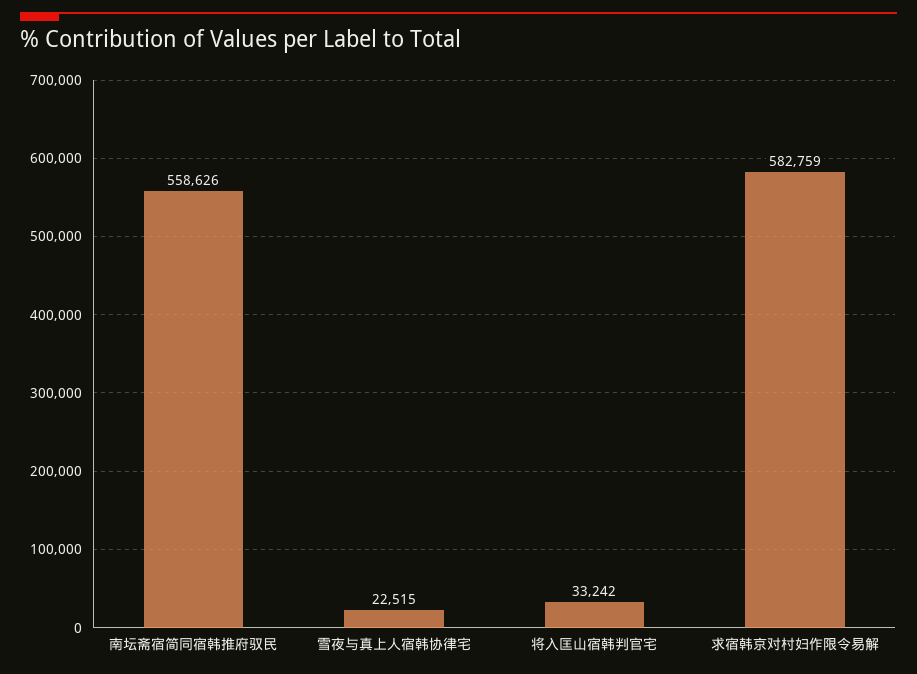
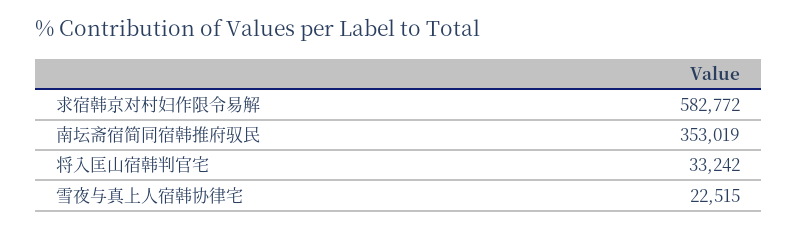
  {
-   "南坛斋宿简同宿韩推府驭民": 558626,
+   "南坛斋宿简同宿韩推府驭民": 353019,
    "雪夜与真上人宿韩协律宅": 22515,
    "将入匡山宿韩判官宅": 33242,
-   "求宿韩京对村妇作限令易解": 582759
+   "求宿韩京对村妇作限令易解": 582772
  }

